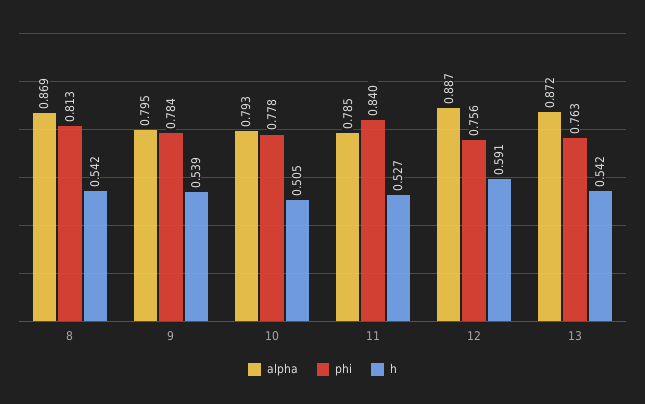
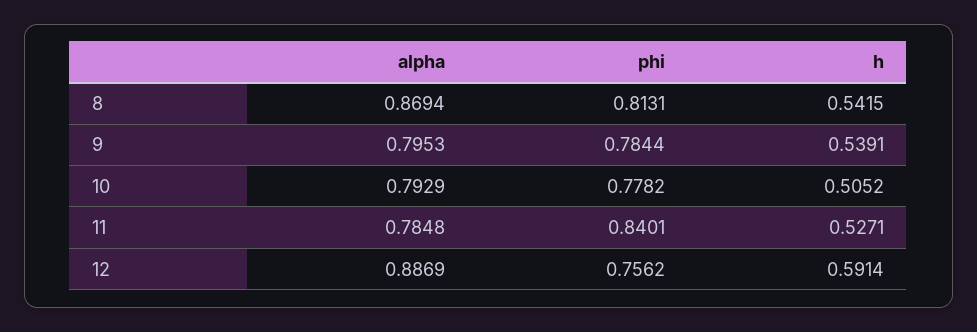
  {
    "alpha": {
      "8": 0.8694,
      "9": 0.7953,
      "10": 0.7929,
      "11": 0.7848,
-     "12": 0.8869,
+     "12": 0.8869
-     "13": 0.872
    },
    "phi": {
      "8": 0.8131,
      "9": 0.7844,
      "10": 0.7782,
      "11": 0.8401,
-     "12": 0.7562,
+     "12": 0.7562
-     "13": 0.763
    },
    "h": {
      "8": 0.5415,
      "9": 0.5391,
      "10": 0.5052,
      "11": 0.5271,
-     "12": 0.5914,
+     "12": 0.5914
-     "13": 0.542
    }
  }

